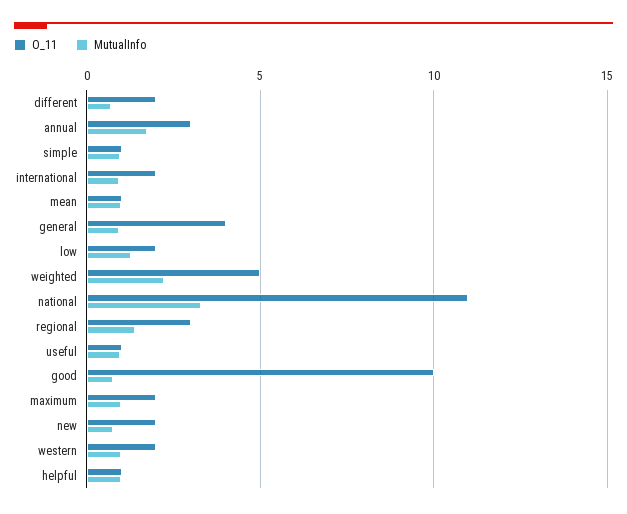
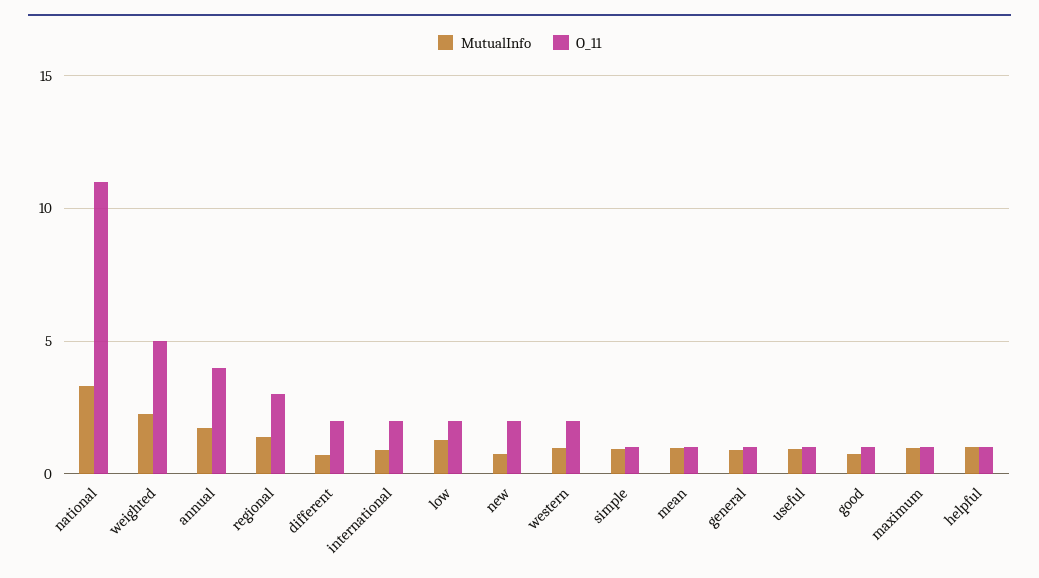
  {
    "O_11": {
      "different": 2,
-     "annual": 3,
+     "annual": 4,
      "simple": 1,
      "international": 2,
      "mean": 1,
-     "general": 4,
+     "general": 1,
      "low": 2,
      "weighted": 5,
      "national": 11,
      "regional": 3,
      "useful": 1,
-     "good": 10,
+     "good": 1,
-     "maximum": 2,
+     "maximum": 1,
      "new": 2,
      "western": 2,
      "helpful": 1
    },
    "MutualInfo": {
      "different": 0.5,
      "annual": 1.5,
      "simple": 1,
      "international": 1,
      "mean": 1,
      "general": 1,
      "low": 1.5,
      "weighted": 2,
      "national": 3.5,
      "regional": 1.5,
      "useful": 1,
      "good": 1,
      "maximum": 1,
      "new": 1,
      "western": 1,
      "helpful": 1
    }
  }

